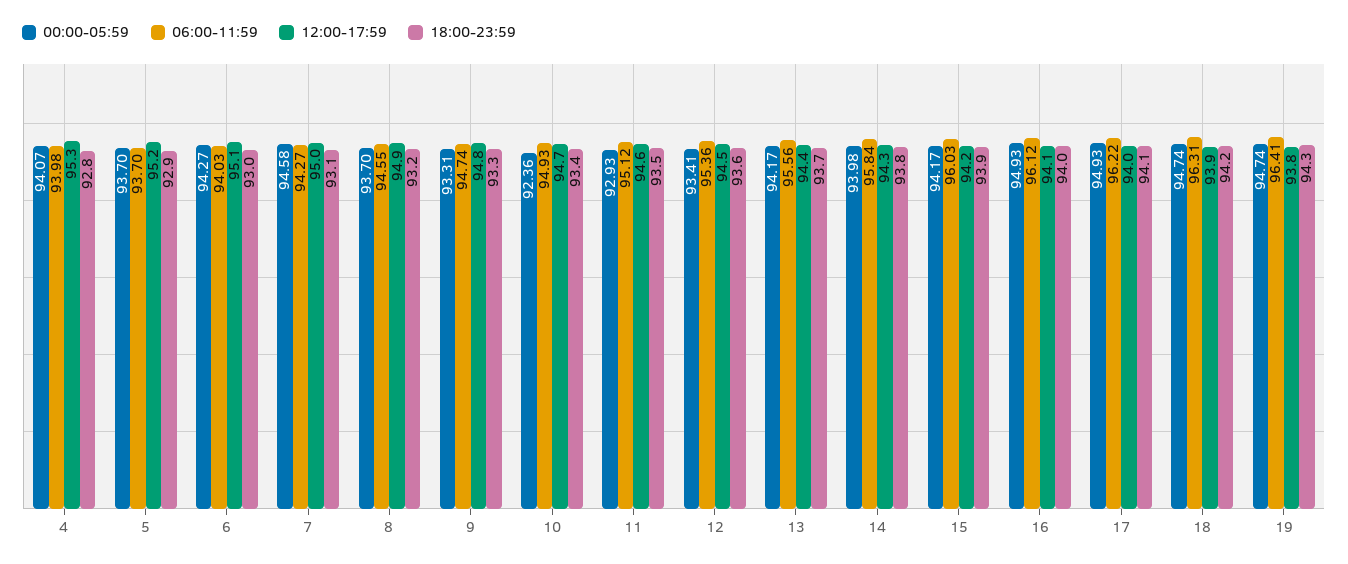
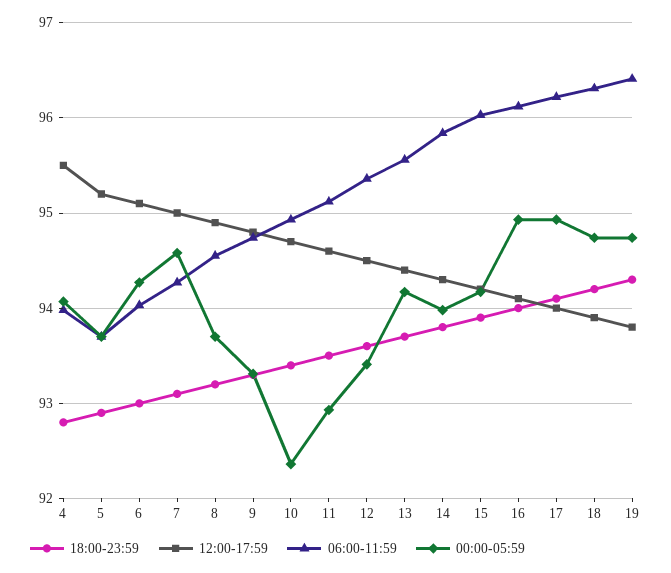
  {
    "00:00-05:59": {
      "4": 94.07,
      "5": 93.7,
      "6": 94.27,
      "7": 94.58,
      "8": 93.7,
      "9": 93.31,
      "10": 92.36,
      "11": 92.93,
      "12": 93.41,
      "13": 94.17,
      "14": 93.98,
      "15": 94.17,
      "16": 94.93,
      "17": 94.93,
      "18": 94.74,
      "19": 94.74
    },
    "06:00-11:59": {
      "4": 93.98,
      "5": 93.7,
      "6": 94.03,
      "7": 94.27,
      "8": 94.55,
      "9": 94.74,
      "10": 94.93,
      "11": 95.12,
      "12": 95.36,
      "13": 95.56,
      "14": 95.84,
      "15": 96.03,
      "16": 96.12,
      "17": 96.22,
      "18": 96.31,
      "19": 96.41
    },
    "12:00-17:59": {
-     "4": 95.3,
+     "4": 95.5,
      "5": 95.2,
      "6": 95.1,
      "7": 95,
      "8": 94.9,
      "9": 94.8,
      "10": 94.7,
      "11": 94.6,
      "12": 94.5,
      "13": 94.4,
      "14": 94.3,
      "15": 94.2,
      "16": 94.1,
      "17": 94,
      "18": 93.9,
      "19": 93.8
    },
    "18:00-23:59": {
      "4": 92.8,
      "5": 92.9,
      "6": 93,
      "7": 93.1,
      "8": 93.2,
      "9": 93.3,
      "10": 93.4,
      "11": 93.5,
      "12": 93.6,
      "13": 93.7,
      "14": 93.8,
      "15": 93.9,
      "16": 94,
      "17": 94.1,
      "18": 94.2,
      "19": 94.3
    }
  }

